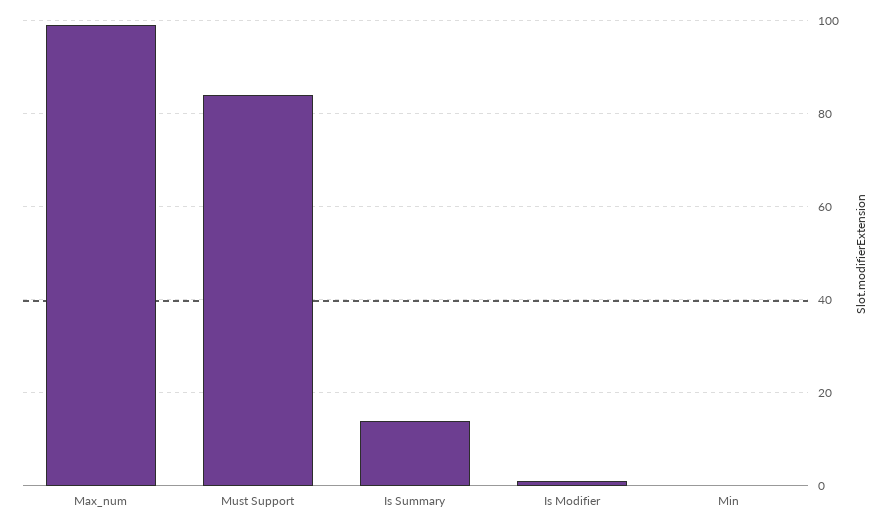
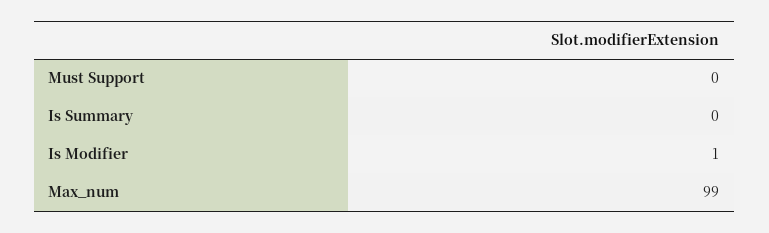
  {
    "Max_num": 99,
-   "Must Support": 85,
+   "Must Support": 0,
-   "Is Summary": 15,
+   "Is Summary": 0,
-   "Is Modifier": 1,
+   "Is Modifier": 1
-   "Min": 0
  }

